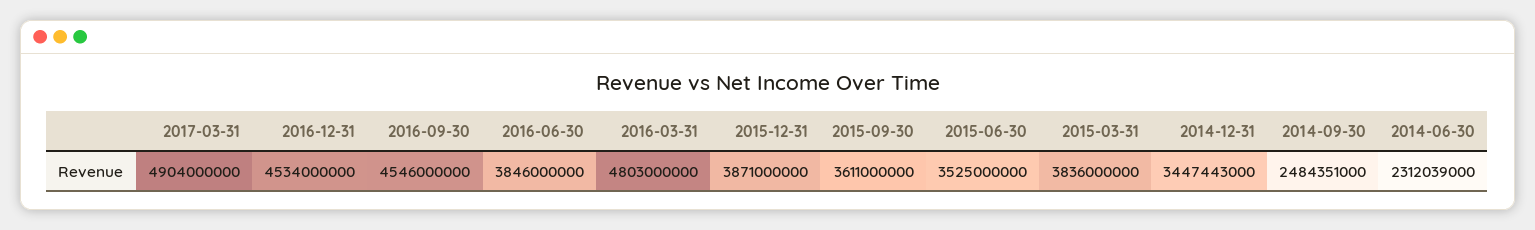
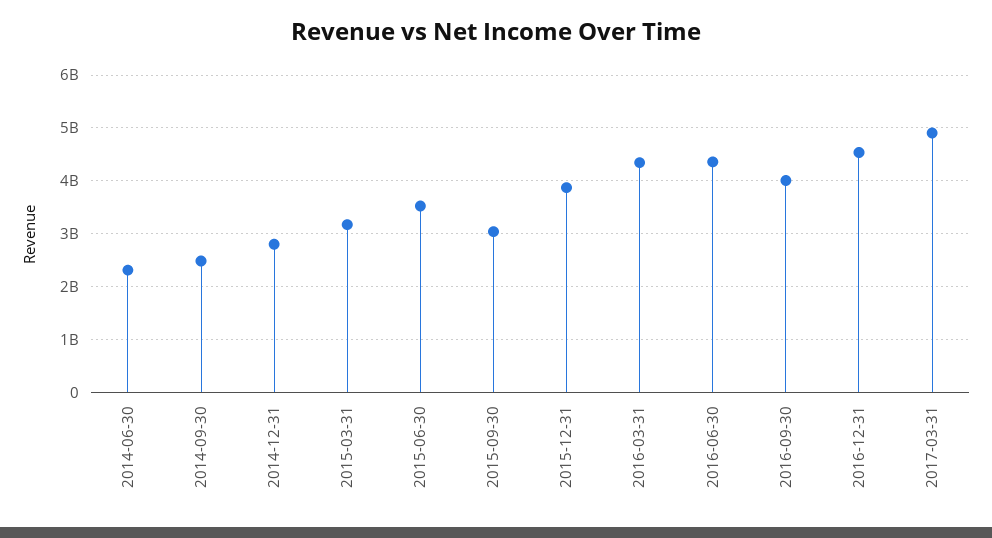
  {
    "2017-03-31": 4904000000,
    "2016-12-31": 4534000000,
-   "2016-09-30": 4546000000,
+   "2016-09-30": 4000000000,
-   "2016-06-30": 3846000000,
+   "2016-06-30": 4400000000,
-   "2016-03-31": 4803000000,
+   "2016-03-31": 4400000000,
    "2015-12-31": 3871000000,
-   "2015-09-30": 3611000000,
+   "2015-09-30": 3000000000,
    "2015-06-30": 3525000000,
-   "2015-03-31": 3836000000,
+   "2015-03-31": 3200000000,
-   "2014-12-31": 3447443000,
+   "2014-12-31": 2800000000,
    "2014-09-30": 2484351000,
    "2014-06-30": 2312039000
  }

